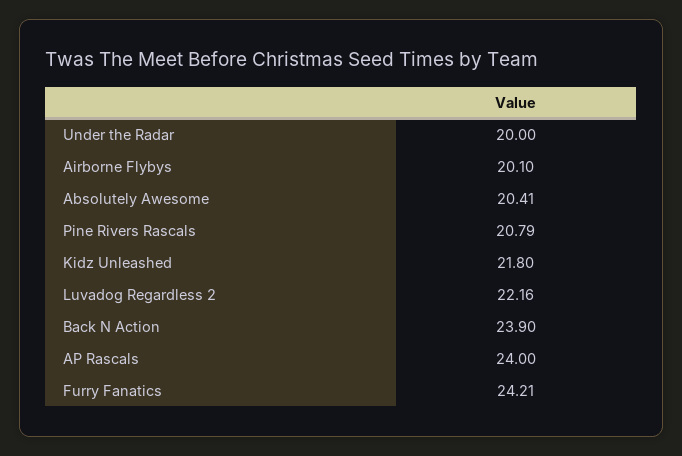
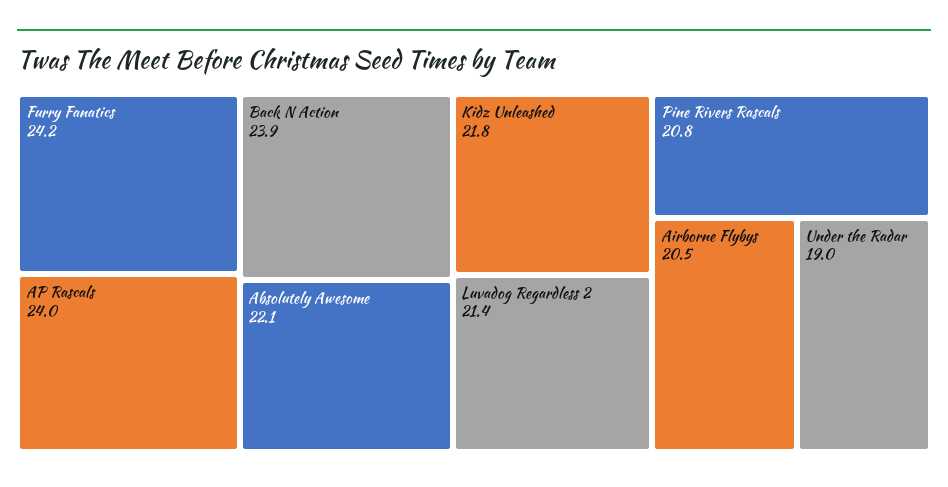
  {
-   "Under the Radar": 20,
+   "Under the Radar": 19,
-   "Airborne Flybys": 20.1,
+   "Airborne Flybys": 20.5,
-   "Absolutely Awesome": 20.41,
+   "Absolutely Awesome": 22.1,
    "Pine Rivers Rascals": 20.79,
    "Kidz Unleashed": 21.8,
-   "Luvadog Regardless 2": 22.16,
+   "Luvadog Regardless 2": 21.4,
    "Back N Action": 23.9,
    "AP Rascals": 24,
    "Furry Fanatics": 24.21
  }

